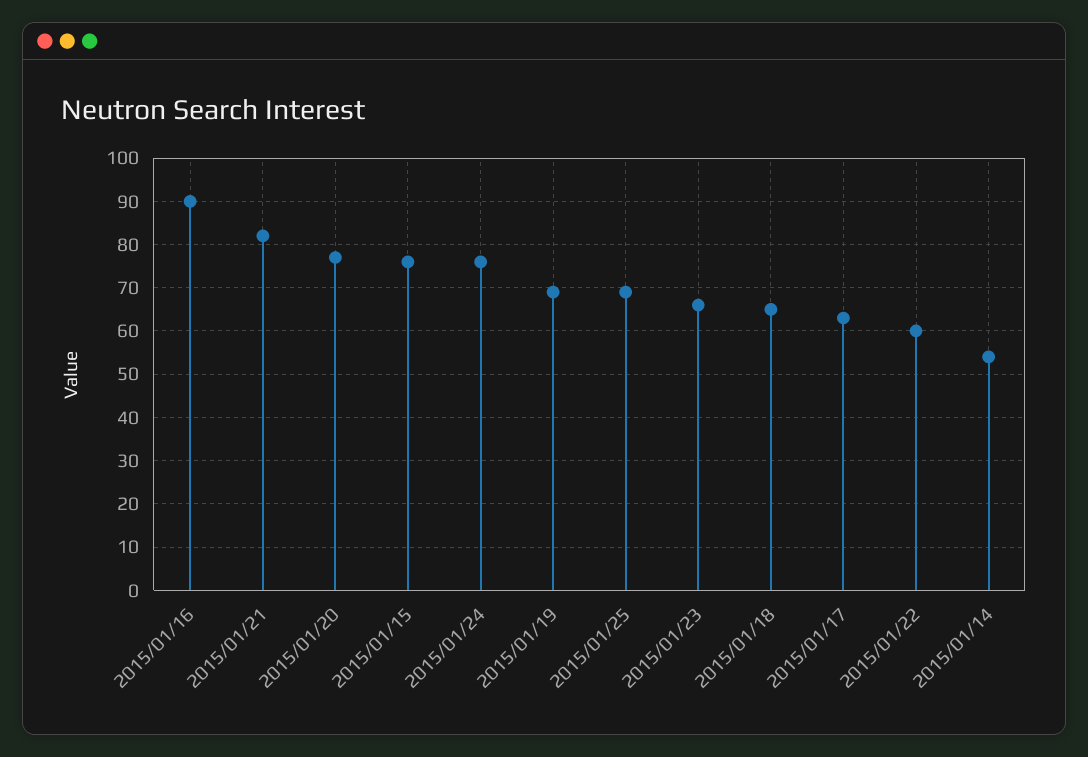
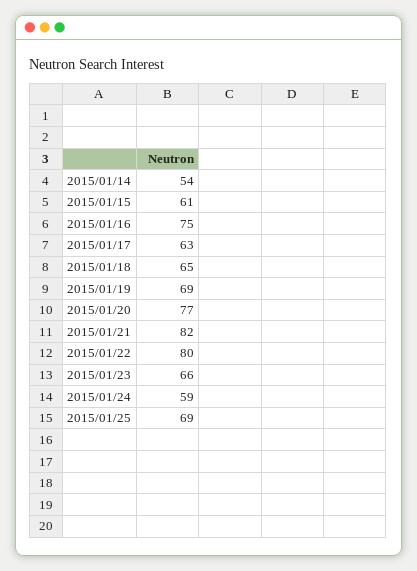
  {
-   "2015/01/16": 90,
+   "2015/01/16": 75,
    "2015/01/21": 82,
    "2015/01/20": 77,
-   "2015/01/15": 75,
+   "2015/01/15": 61,
-   "2015/01/24": 75,
+   "2015/01/24": 59,
    "2015/01/19": 69,
    "2015/01/25": 69,
    "2015/01/23": 66,
    "2015/01/18": 65,
    "2015/01/17": 63,
-   "2015/01/22": 60,
+   "2015/01/22": 80,
    "2015/01/14": 54
  }

